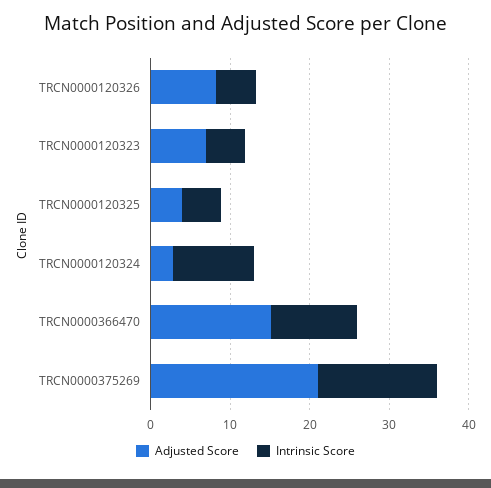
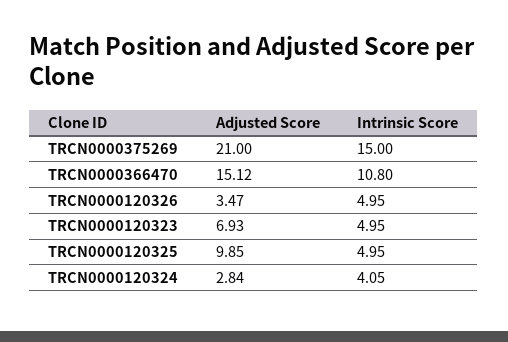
  {
    "Adjusted Score": {
-     "TRCN0000120326": 8,
+     "TRCN0000120326": 3.47,
      "TRCN0000120323": 6.93,
-     "TRCN0000120325": 4,
+     "TRCN0000120325": 9.85,
      "TRCN0000120324": 2.84,
      "TRCN0000366470": 15.12,
      "TRCN0000375269": 21
    },
    "Intrinsic Score": {
      "TRCN0000120326": 4.95,
      "TRCN0000120323": 4.95,
      "TRCN0000120325": 4.95,
-     "TRCN0000120324": 10,
+     "TRCN0000120324": 4.05,
      "TRCN0000366470": 10.8,
      "TRCN0000375269": 15
    }
  }

